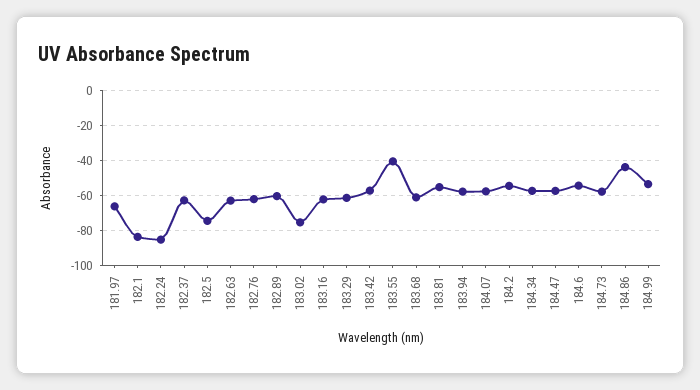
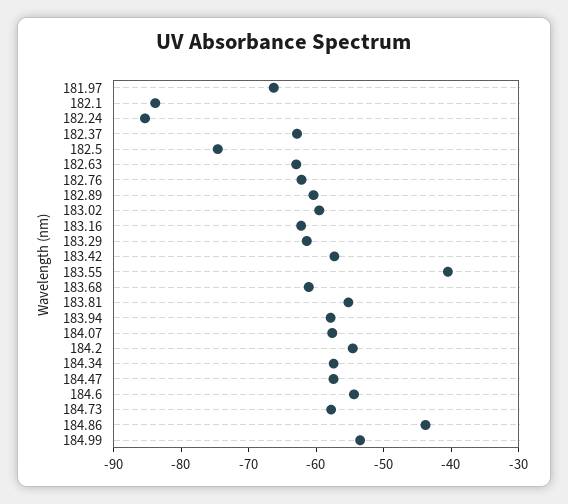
  {
    "181.97": -66,
    "182.1": -84,
    "182.24": -86,
    "182.37": -62,
    "182.5": -74,
    "182.63": -62,
    "182.76": -62,
    "182.89": -60,
-   "183.02": -75,
+   "183.02": -60,
    "183.16": -62,
    "183.29": -62,
    "183.42": -58,
    "183.55": -40,
    "183.68": -62,
    "183.81": -56,
    "183.94": -58,
    "184.07": -58,
    "184.2": -54,
    "184.34": -58,
    "184.47": -58,
    "184.6": -54,
    "184.73": -58,
    "184.86": -44,
    "184.99": -54
  }

